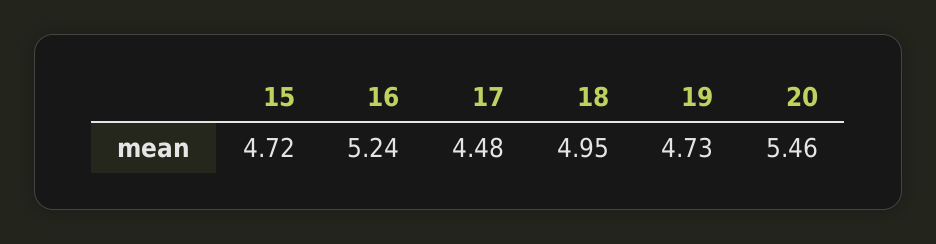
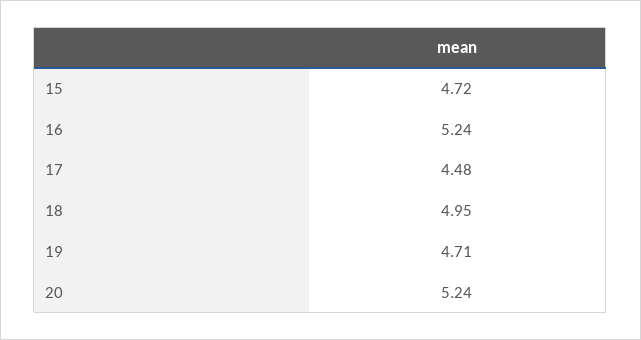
  {
    "15": 4.72,
    "16": 5.24,
    "17": 4.48,
    "18": 4.95,
-   "19": 4.73,
+   "19": 4.71,
-   "20": 5.46
+   "20": 5.24
  }

